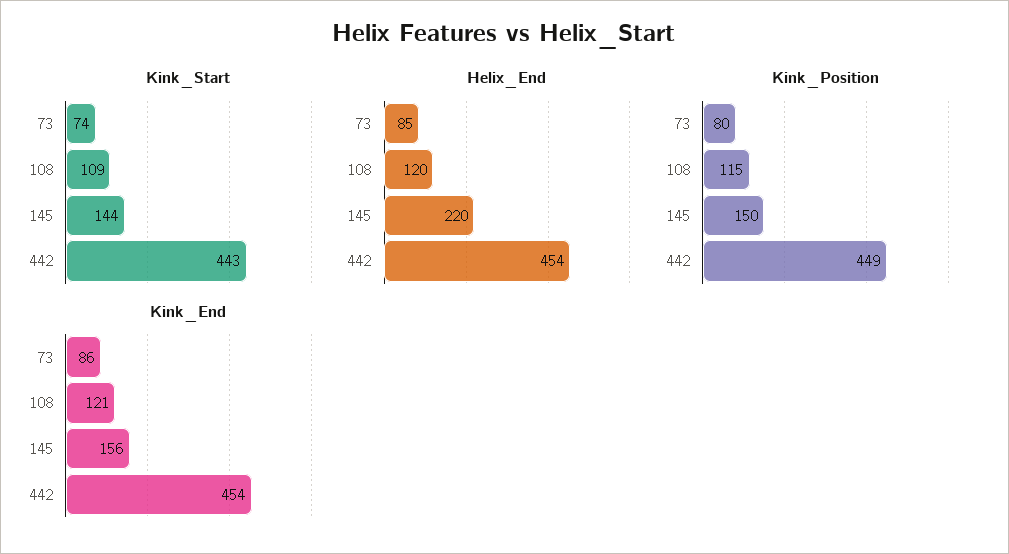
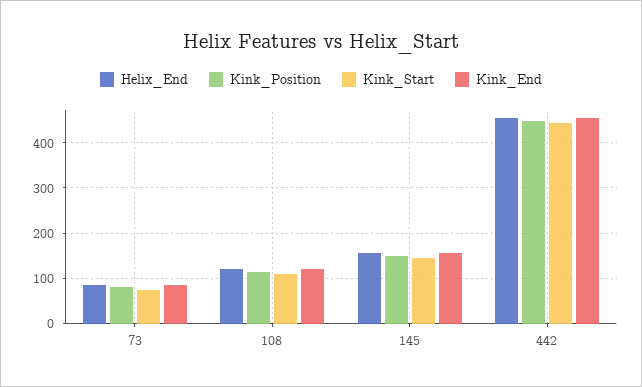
  {
    "Kink_Start": {
      "73": 74,
      "108": 109,
      "145": 144,
      "442": 443
    },
    "Helix_End": {
      "73": 85,
      "108": 120,
-     "145": 220,
+     "145": 160,
      "442": 454
    },
    "Kink_Position": {
      "73": 80,
      "108": 115,
      "145": 150,
      "442": 449
    },
    "Kink_End": {
      "73": 86,
      "108": 121,
      "145": 156,
      "442": 454
    }
  }

